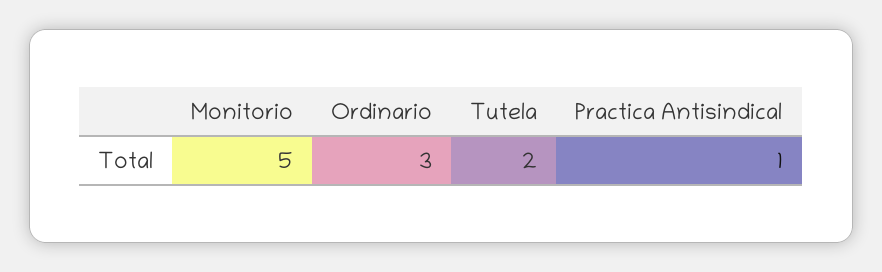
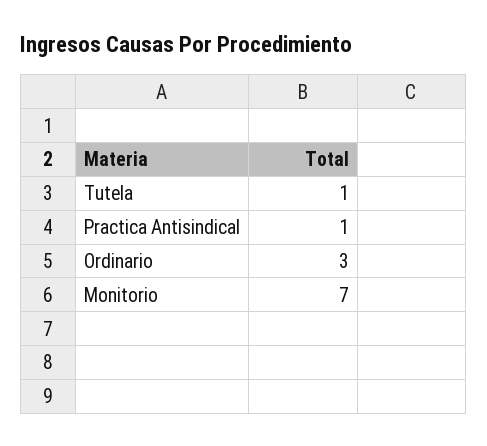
  {
-   "Monitorio": 5,
+   "Monitorio": 7,
    "Ordinario": 3,
-   "Tutela": 2,
+   "Tutela": 1,
    "Practica Antisindical": 1
  }

